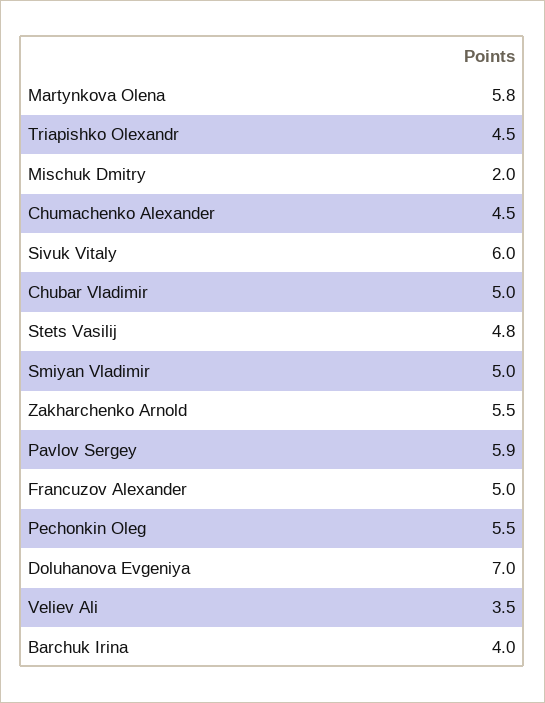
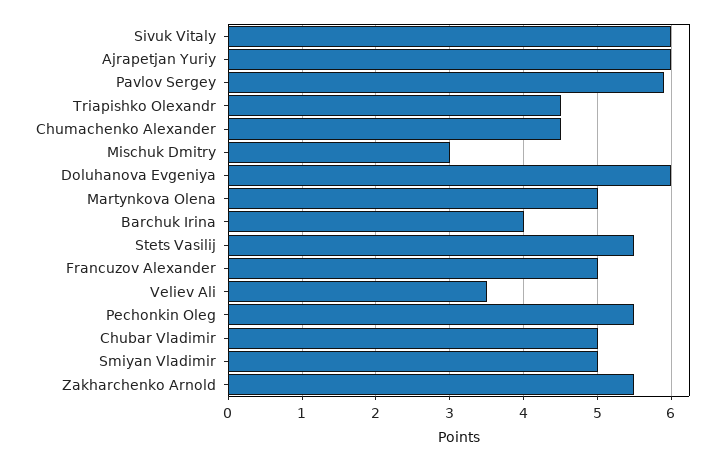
  {
-   "Martynkova Olena": 5.8,
+   "Martynkova Olena": 5,
    "Triapishko Olexandr": 4.5,
-   "Mischuk Dmitry": 2,
+   "Mischuk Dmitry": 3,
    "Chumachenko Alexander": 4.5,
    "Sivuk Vitaly": 6,
    "Chubar Vladimir": 5,
-   "Stets Vasilij": 4.8,
+   "Stets Vasilij": 5.5,
    "Smiyan Vladimir": 5,
    "Zakharchenko Arnold": 5.5,
    "Pavlov Sergey": 5.9,
    "Francuzov Alexander": 5,
    "Pechonkin Oleg": 5.5,
-   "Doluhanova Evgeniya": 7,
+   "Doluhanova Evgeniya": 6,
    "Veliev Ali": 3.5,
-   "Barchuk Irina": 4
+   "Barchuk Irina": 4,
+   "Ajrapetjan Yuriy": 6
  }

